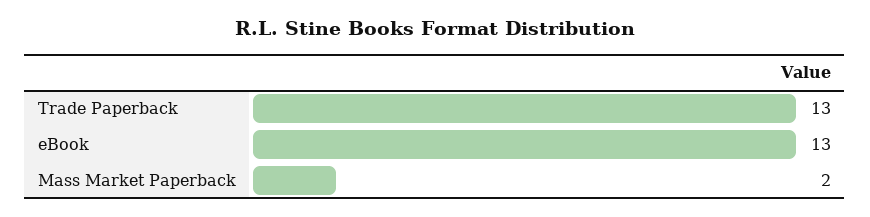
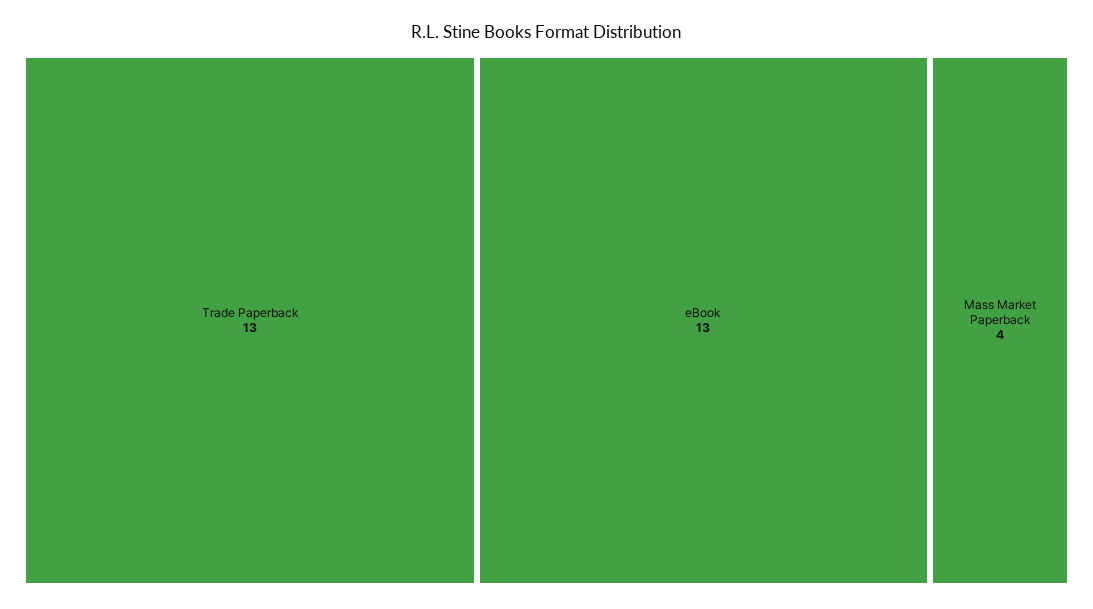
  {
    "Trade Paperback": 13,
    "eBook": 13,
-   "Mass Market Paperback": 2
+   "Mass Market Paperback": 4
  }

